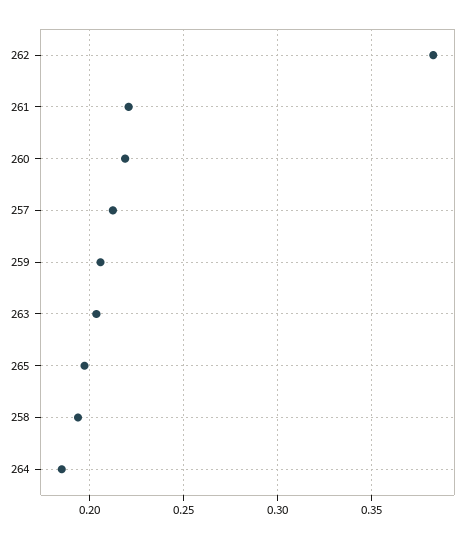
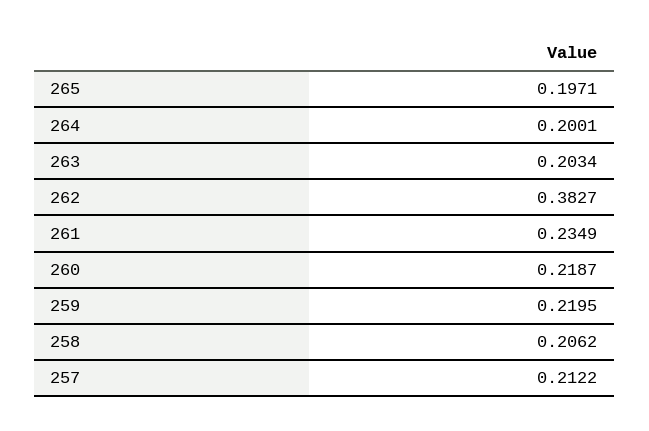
  {
    "262": 0.3827,
-   "261": 0.22,
+   "261": 0.2349,
    "260": 0.2187,
    "257": 0.2122,
-   "259": 0.205,
+   "259": 0.2195,
    "263": 0.2034,
    "265": 0.1971,
-   "258": 0.195,
+   "258": 0.2062,
-   "264": 0.185
+   "264": 0.2001
  }

